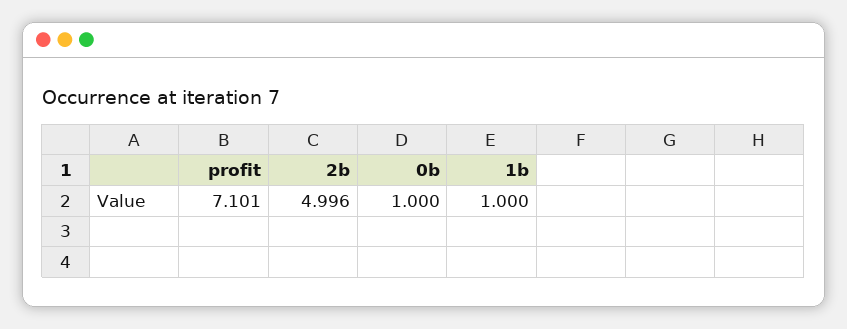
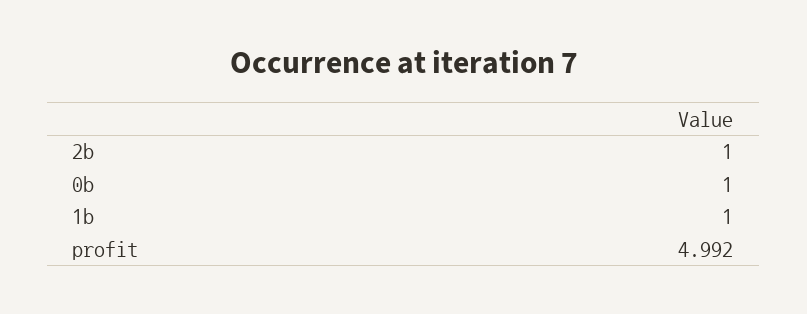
  {
-   "profit": 7.101,
+   "profit": 4.992,
-   "2b": 4.996,
+   "2b": 1,
    "0b": 1,
    "1b": 1
  }

